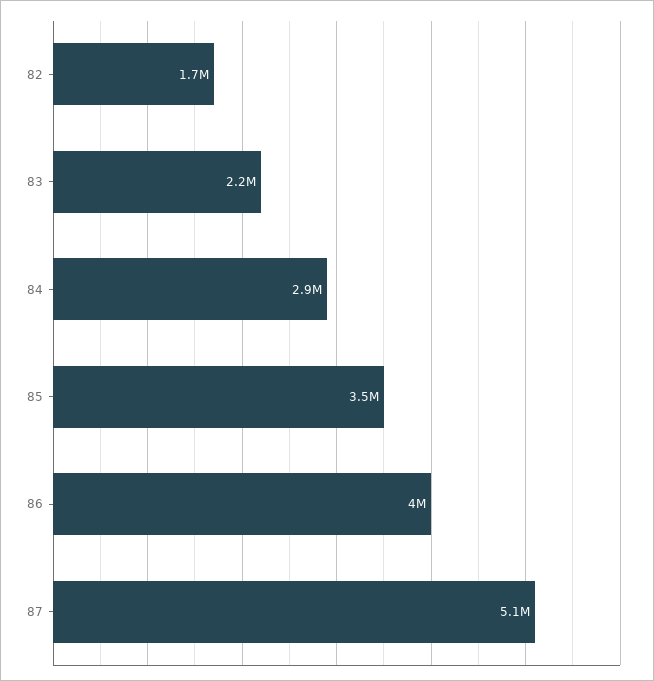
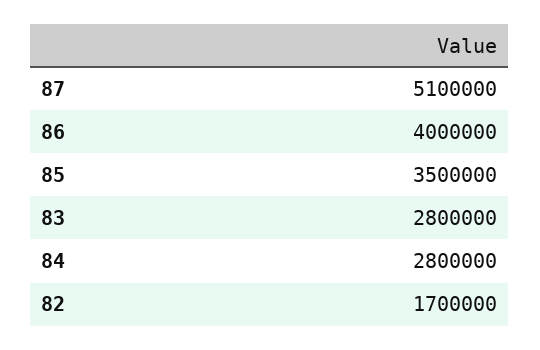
  {
    "82": 1700000,
-   "83": 2200000,
+   "83": 2800000,
-   "84": 2900000,
+   "84": 2800000,
    "85": 3500000,
    "86": 4000000,
    "87": 5100000
  }

